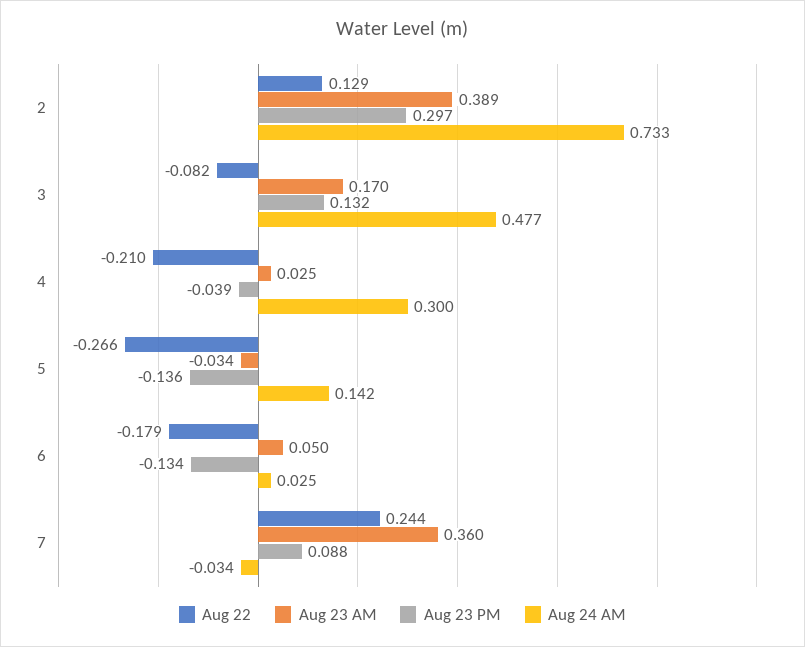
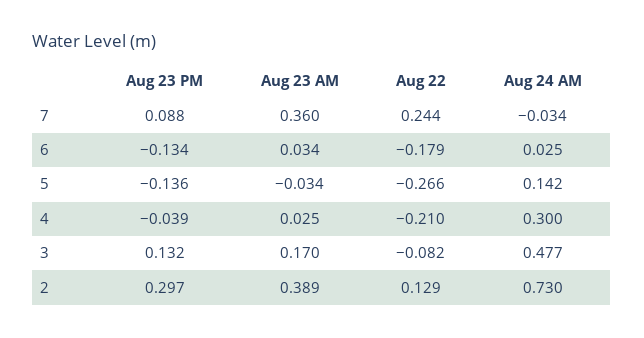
  {
    "Aug 22": {
      "2": 0.129,
      "3": -0.082,
      "4": -0.21,
      "5": -0.266,
      "6": -0.179,
      "7": 0.244
    },
    "Aug 23 AM": {
      "2": 0.389,
      "3": 0.17,
      "4": 0.025,
      "5": -0.034,
-     "6": 0.05,
+     "6": 0.034,
      "7": 0.36
    },
    "Aug 23 PM": {
      "2": 0.297,
      "3": 0.132,
      "4": -0.039,
      "5": -0.136,
      "6": -0.134,
      "7": 0.088
    },
    "Aug 24 AM": {
-     "2": 0.733,
+     "2": 0.73,
      "3": 0.477,
      "4": 0.3,
      "5": 0.142,
      "6": 0.025,
      "7": -0.034
    }
  }

